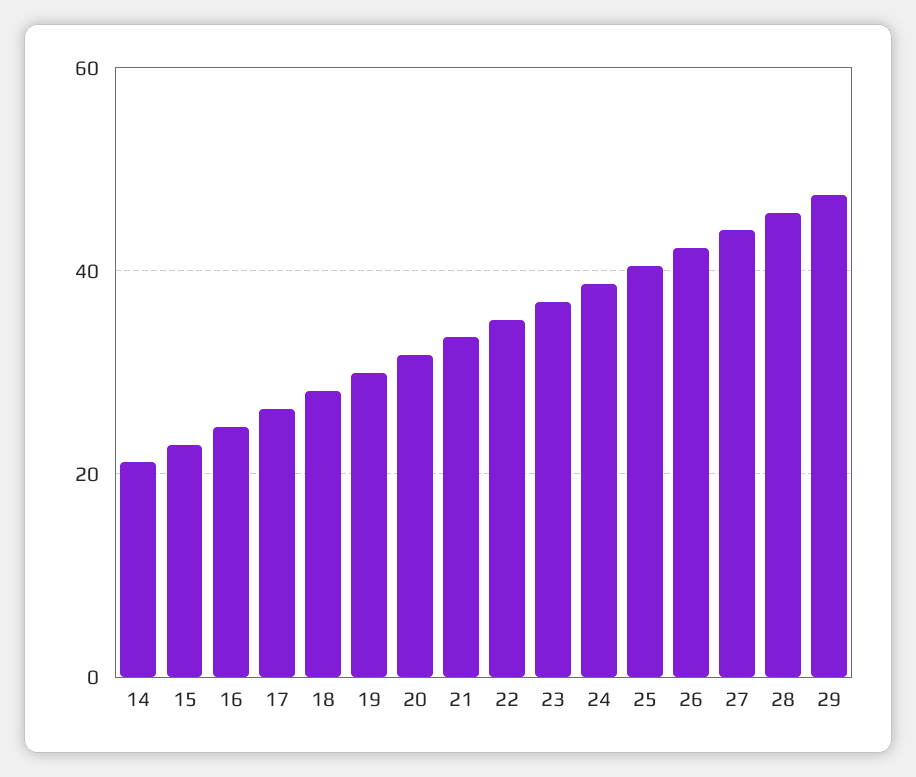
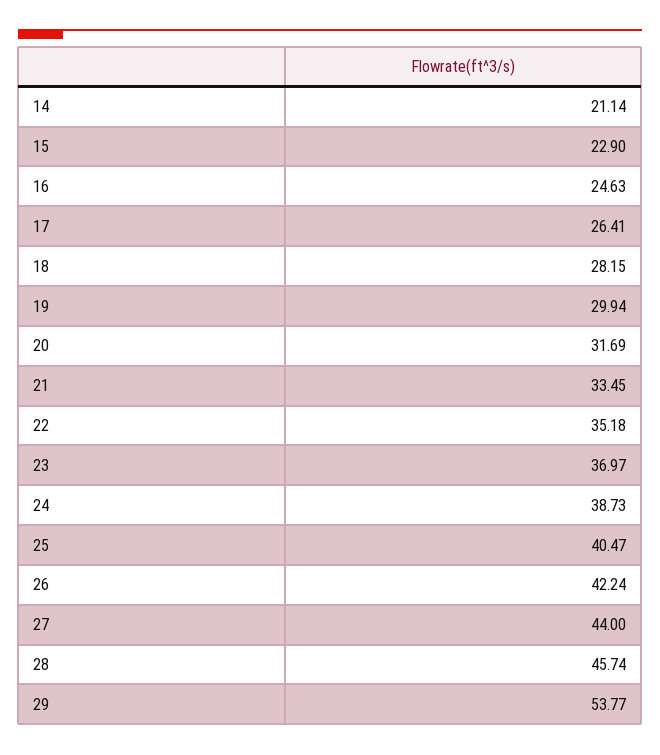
  {
    "14": 21.14,
    "15": 22.9,
    "16": 24.63,
    "17": 26.41,
    "18": 28.15,
    "19": 29.94,
    "20": 31.69,
    "21": 33.45,
    "22": 35.18,
    "23": 36.97,
    "24": 38.73,
    "25": 40.47,
    "26": 42.24,
    "27": 44,
    "28": 45.74,
-   "29": 48
+   "29": 53.77
  }

